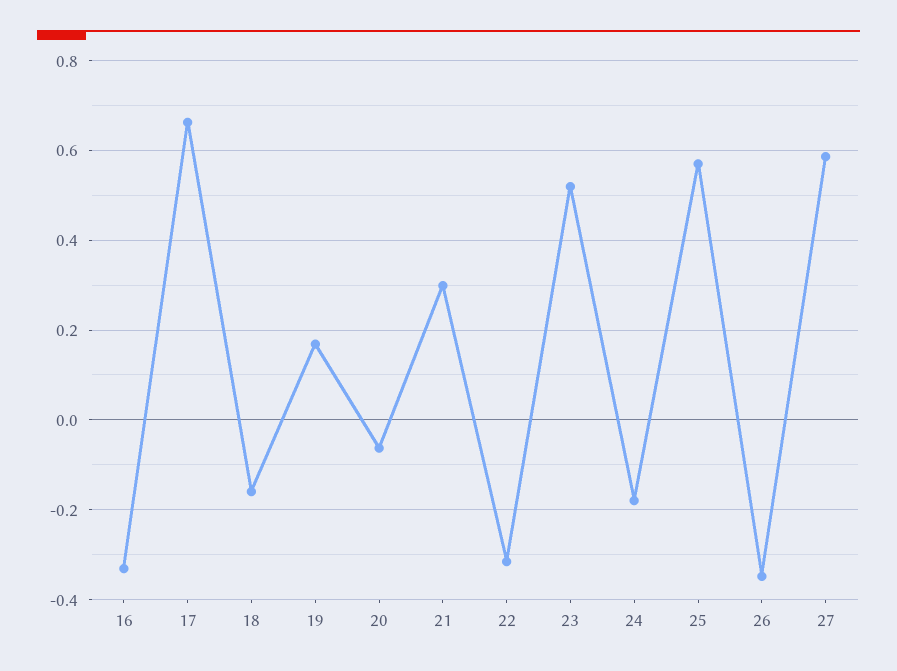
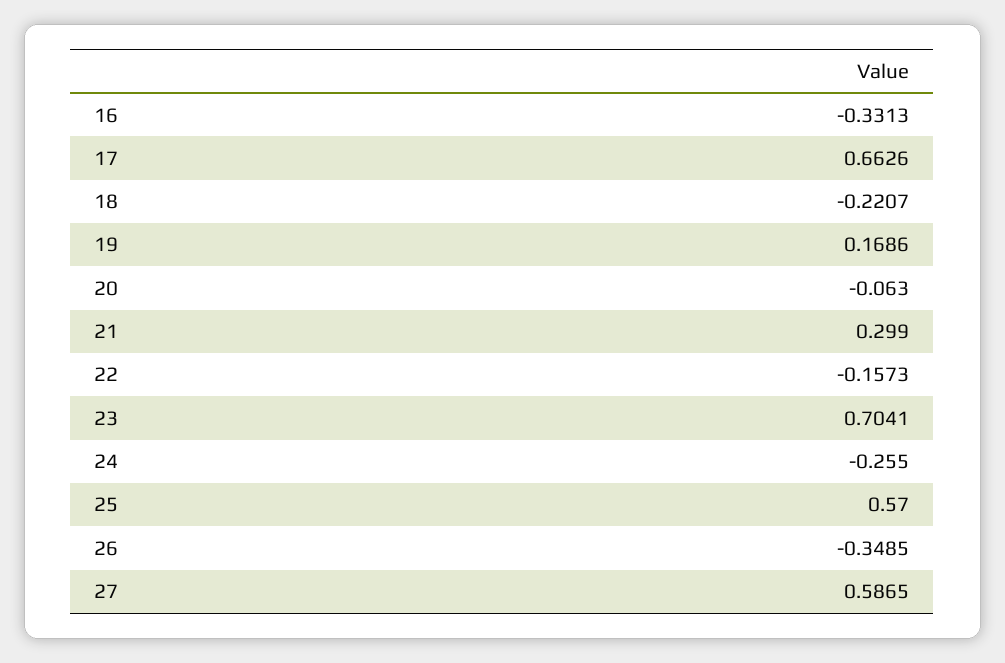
  {
    "16": -0.3313,
    "17": 0.6626,
-   "18": -0.16,
+   "18": -0.2207,
    "19": 0.1686,
    "20": -0.063,
    "21": 0.299,
-   "22": -0.32,
+   "22": -0.1573,
-   "23": 0.52,
+   "23": 0.7041,
-   "24": -0.18,
+   "24": -0.255,
    "25": 0.57,
    "26": -0.3485,
    "27": 0.5865
  }

